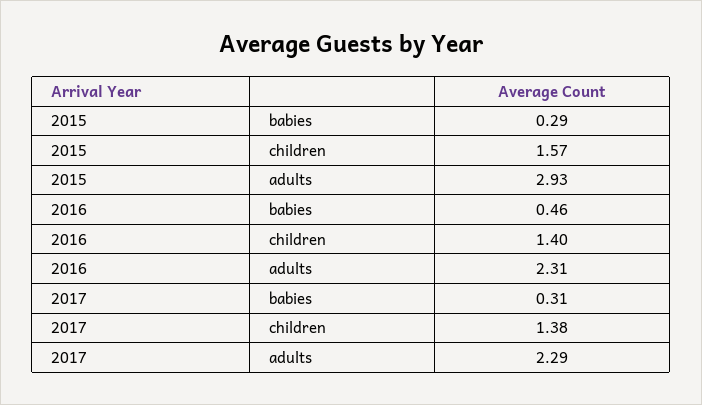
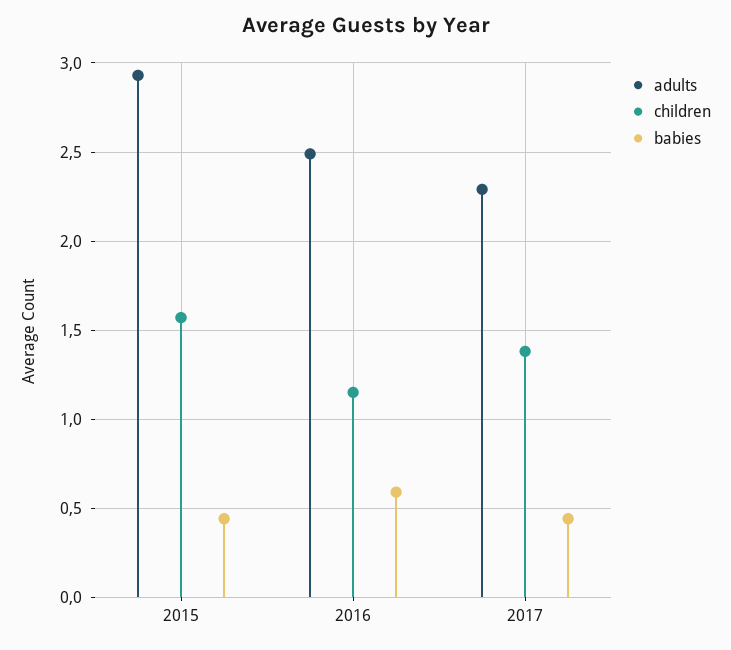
  {
    "babies": {
-     "2015": 0.29,
+     "2015": 0.45,
-     "2016": 0.46,
+     "2016": 0.6,
-     "2017": 0.31
+     "2017": 0.45
    },
    "children": {
      "2015": 1.57,
-     "2016": 1.4,
+     "2016": 1.15,
      "2017": 1.38
    },
    "adults": {
      "2015": 2.93,
-     "2016": 2.31,
+     "2016": 2.5,
      "2017": 2.29
    }
  }

